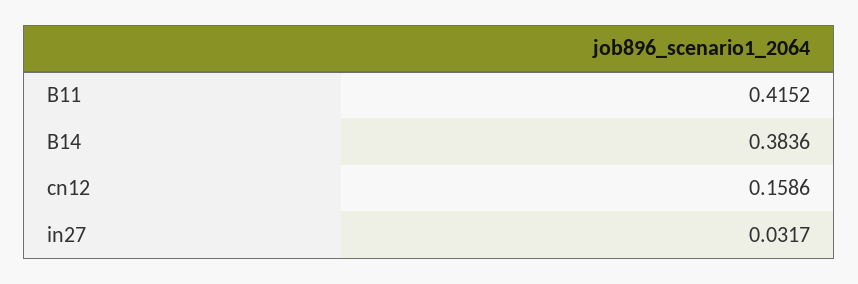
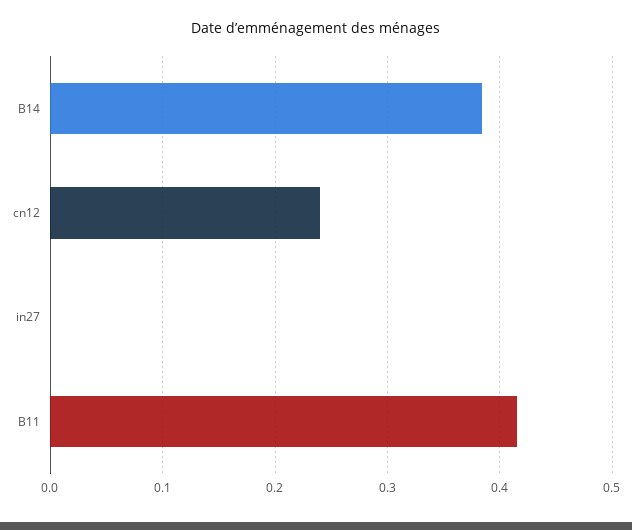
  {
    "B11": 0.4152,
    "B14": 0.3836,
-   "cn12": 0.1586,
+   "cn12": 0.24,
-   "in27": 0.0317
+   "in27": 0
  }

